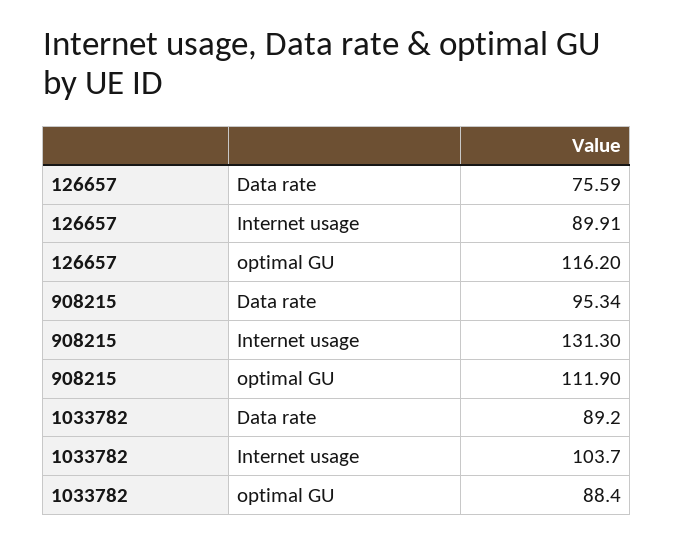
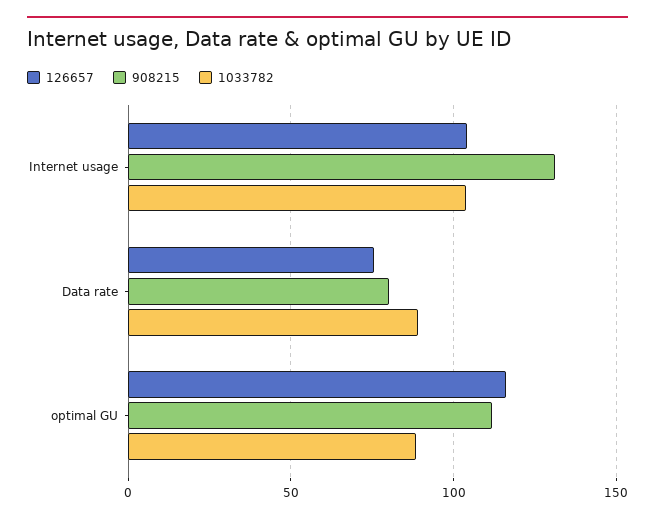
  {
    "126657": {
      "Data rate": 75.59,
-     "Internet usage": 89.91,
+     "Internet usage": 105,
      "optimal GU": 116.2
    },
    "908215": {
-     "Data rate": 95.34,
+     "Data rate": 80,
      "Internet usage": 131.3,
      "optimal GU": 111.9
    },
    "1033782": {
      "Data rate": 89.2,
      "Internet usage": 103.7,
      "optimal GU": 88.4
    }
  }

